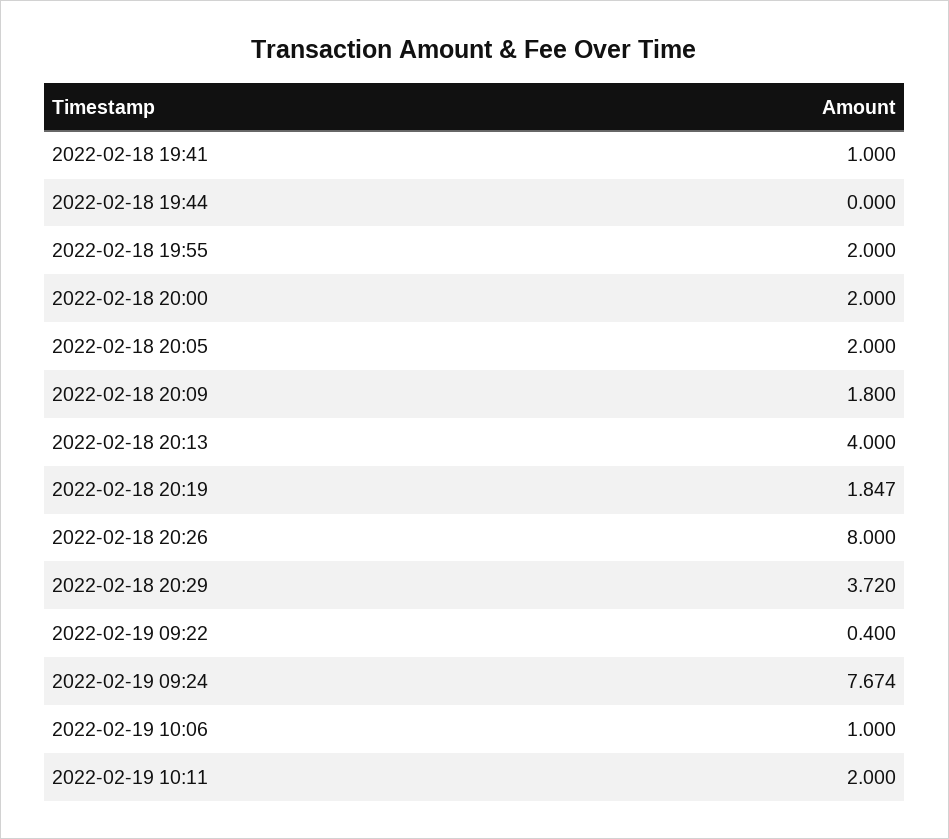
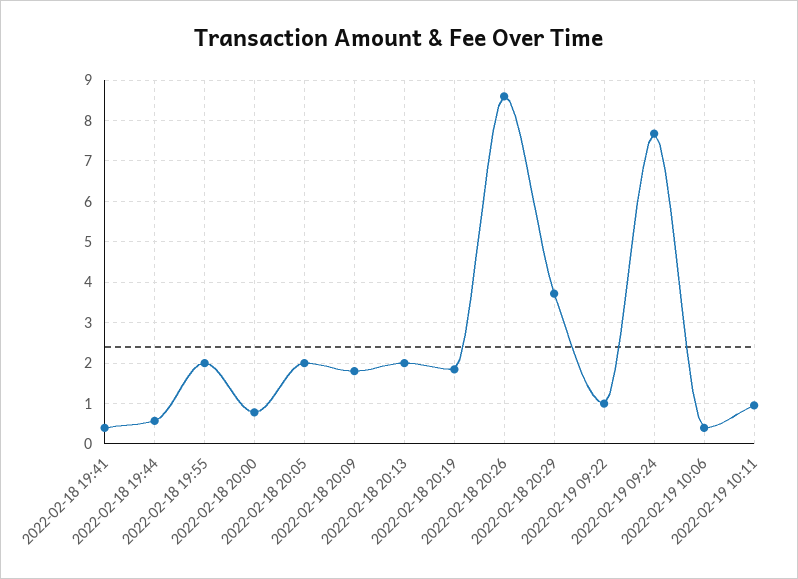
  {
-   "2022-02-18 19:41": 1,
+   "2022-02-18 19:41": 0.4,
-   "2022-02-18 19:44": 0,
+   "2022-02-18 19:44": 0.6,
    "2022-02-18 19:55": 2,
-   "2022-02-18 20:00": 2,
+   "2022-02-18 20:00": 0.8,
    "2022-02-18 20:05": 2,
    "2022-02-18 20:09": 1.8,
-   "2022-02-18 20:13": 4,
+   "2022-02-18 20:13": 2,
    "2022-02-18 20:19": 1.847,
-   "2022-02-18 20:26": 8,
+   "2022-02-18 20:26": 8.6,
    "2022-02-18 20:29": 3.72,
-   "2022-02-19 09:22": 0.4,
+   "2022-02-19 09:22": 1,
    "2022-02-19 09:24": 7.674,
-   "2022-02-19 10:06": 1,
+   "2022-02-19 10:06": 0.4,
-   "2022-02-19 10:11": 2
+   "2022-02-19 10:11": 1
  }

